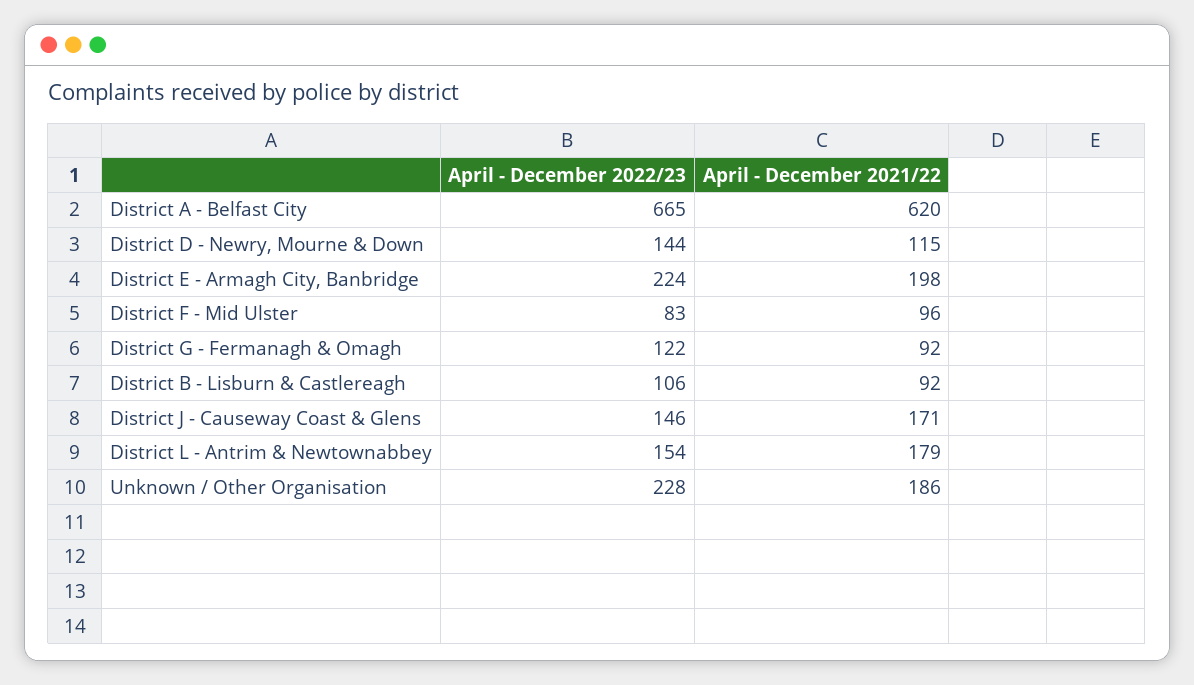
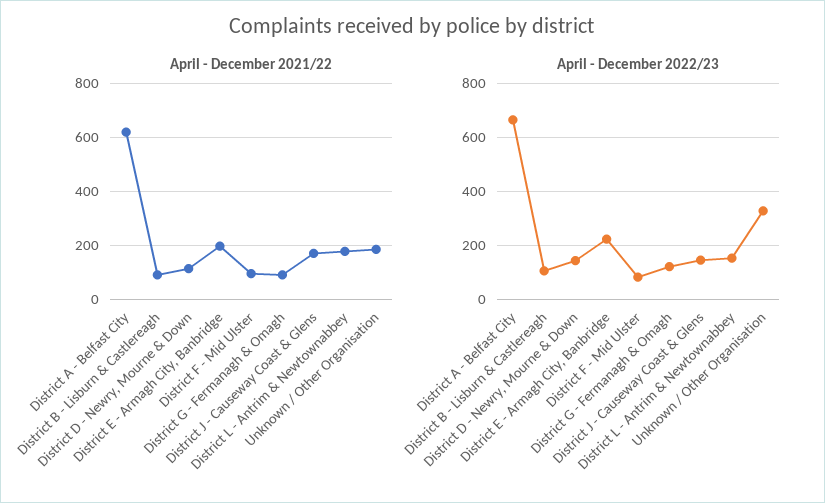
  {
    "April - December 2022/23": {
      "District A - Belfast City": 665,
      "District D - Newry, Mourne & Down": 144,
      "District E - Armagh City, Banbridge": 224,
      "District F - Mid Ulster": 83,
      "District G - Fermanagh & Omagh": 122,
      "District B - Lisburn & Castlereagh": 106,
      "District J - Causeway Coast & Glens": 146,
      "District L - Antrim & Newtownabbey": 154,
-     "Unknown / Other Organisation": 228
+     "Unknown / Other Organisation": 325
    },
    "April - December 2021/22": {
      "District A - Belfast City": 620,
      "District D - Newry, Mourne & Down": 115,
      "District E - Armagh City, Banbridge": 198,
      "District F - Mid Ulster": 96,
      "District G - Fermanagh & Omagh": 92,
      "District B - Lisburn & Castlereagh": 92,
      "District J - Causeway Coast & Glens": 171,
      "District L - Antrim & Newtownabbey": 179,
      "Unknown / Other Organisation": 186
    }
  }

